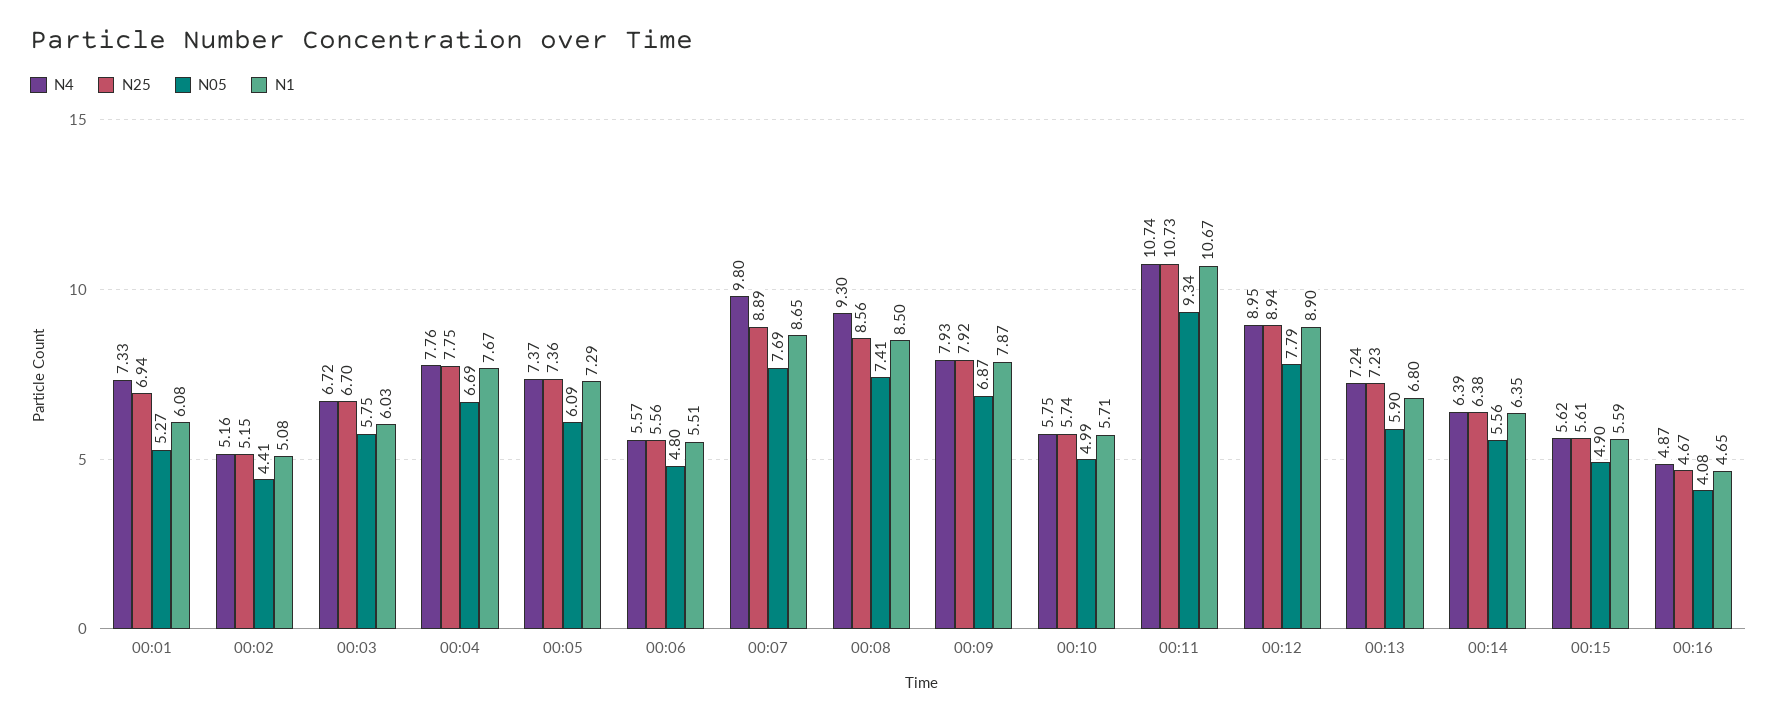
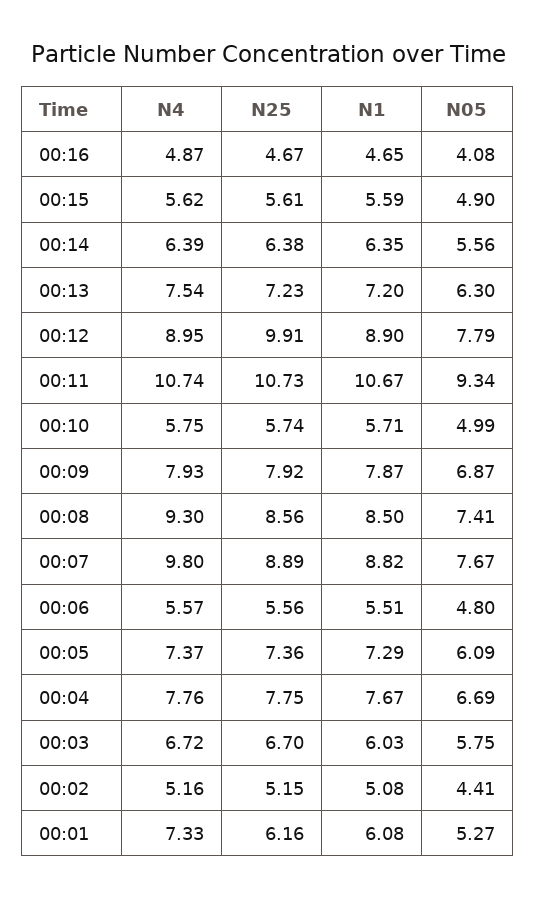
  {
    "N4": {
      "00:01": 7.33,
      "00:02": 5.16,
      "00:03": 6.72,
      "00:04": 7.76,
      "00:05": 7.37,
      "00:06": 5.57,
      "00:07": 9.8,
      "00:08": 9.3,
      "00:09": 7.93,
      "00:10": 5.75,
      "00:11": 10.74,
      "00:12": 8.95,
-     "00:13": 7.24,
+     "00:13": 7.54,
      "00:14": 6.39,
      "00:15": 5.62,
      "00:16": 4.87
    },
    "N25": {
-     "00:01": 6.94,
+     "00:01": 6.16,
      "00:02": 5.15,
      "00:03": 6.7,
      "00:04": 7.75,
      "00:05": 7.36,
      "00:06": 5.56,
      "00:07": 8.89,
      "00:08": 8.56,
      "00:09": 7.92,
      "00:10": 5.74,
      "00:11": 10.73,
-     "00:12": 8.94,
+     "00:12": 9.91,
      "00:13": 7.23,
      "00:14": 6.38,
      "00:15": 5.61,
      "00:16": 4.67
    },
    "N05": {
      "00:01": 5.27,
      "00:02": 4.41,
      "00:03": 5.75,
      "00:04": 6.69,
      "00:05": 6.09,
      "00:06": 4.8,
-     "00:07": 7.69,
+     "00:07": 7.67,
      "00:08": 7.41,
      "00:09": 6.87,
      "00:10": 4.99,
      "00:11": 9.34,
      "00:12": 7.79,
-     "00:13": 5.9,
+     "00:13": 6.3,
      "00:14": 5.56,
      "00:15": 4.9,
      "00:16": 4.08
    },
    "N1": {
      "00:01": 6.08,
      "00:02": 5.08,
      "00:03": 6.03,
      "00:04": 7.67,
      "00:05": 7.29,
      "00:06": 5.51,
-     "00:07": 8.65,
+     "00:07": 8.82,
      "00:08": 8.5,
      "00:09": 7.87,
      "00:10": 5.71,
      "00:11": 10.67,
      "00:12": 8.9,
-     "00:13": 6.8,
+     "00:13": 7.2,
      "00:14": 6.35,
      "00:15": 5.59,
      "00:16": 4.65
    }
  }

